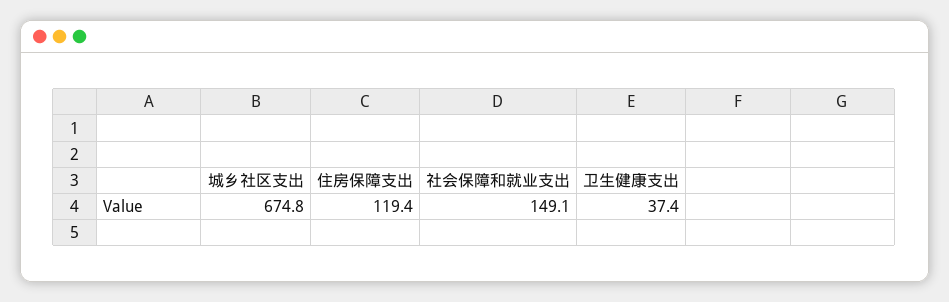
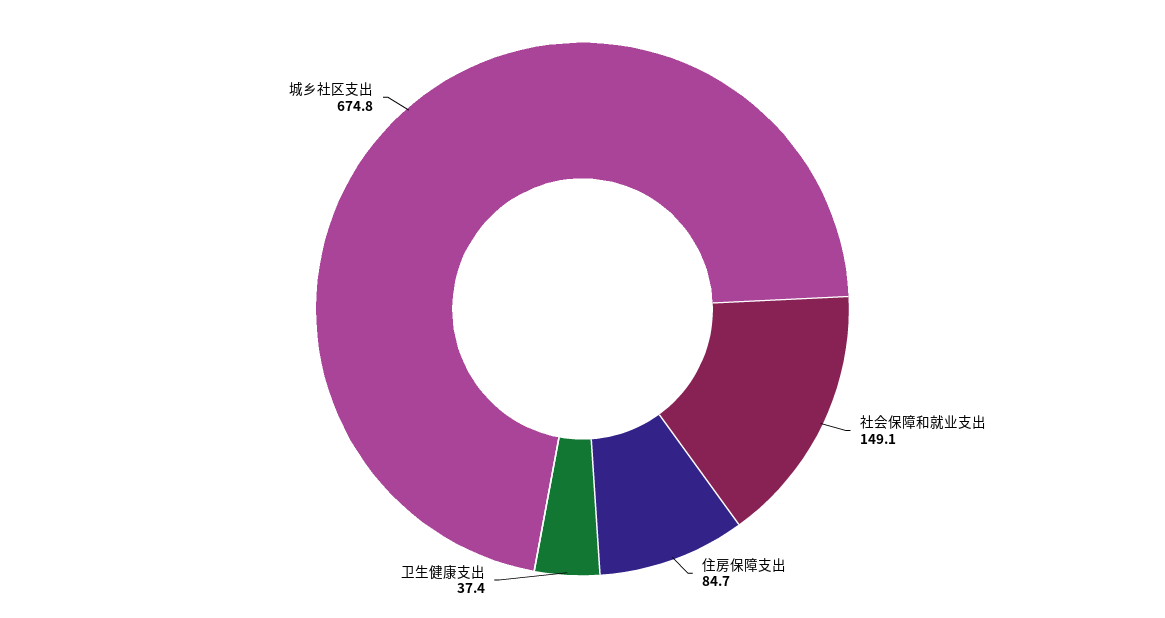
  {
    "城乡社区支出": 674.8,
-   "住房保障支出": 119.4,
+   "住房保障支出": 84.7,
    "社会保障和就业支出": 149.1,
    "卫生健康支出": 37.4
  }

